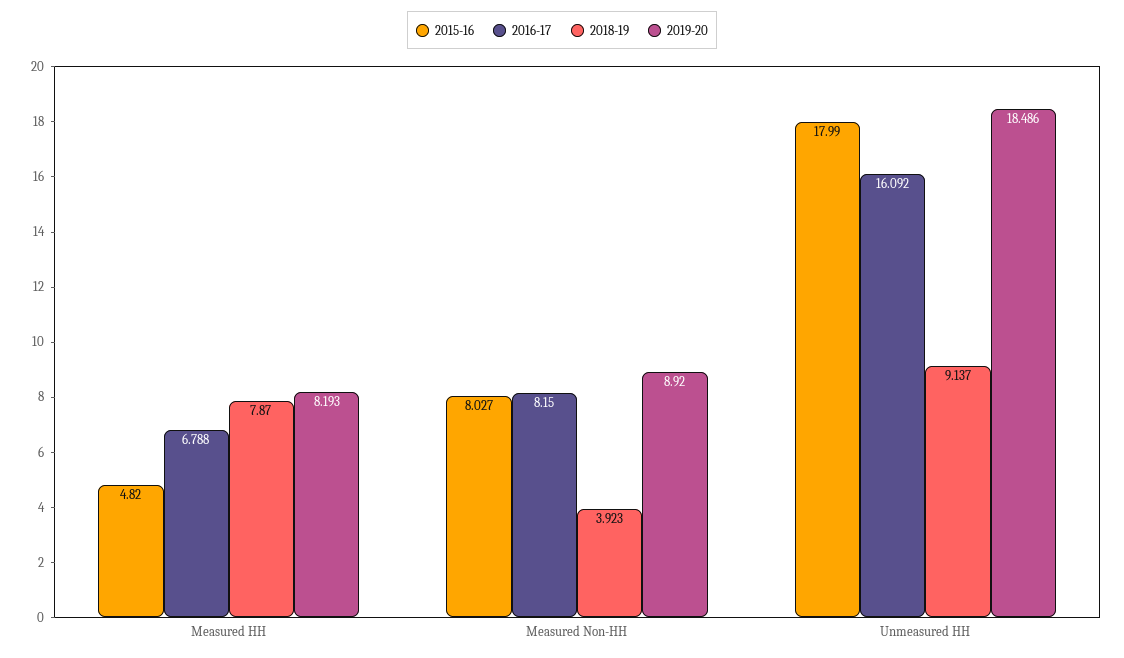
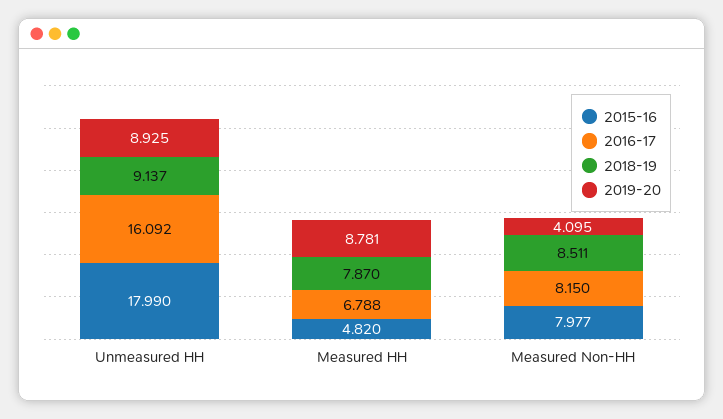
  {
    "2015-16": {
      "Measured HH": 4.82,
-     "Measured Non-HH": 8.027,
+     "Measured Non-HH": 7.977,
      "Unmeasured HH": 17.99
    },
    "2016-17": {
      "Measured HH": 6.788,
      "Measured Non-HH": 8.15,
      "Unmeasured HH": 16.092
    },
    "2018-19": {
      "Measured HH": 7.87,
-     "Measured Non-HH": 3.923,
+     "Measured Non-HH": 8.511,
      "Unmeasured HH": 9.137
    },
    "2019-20": {
-     "Measured HH": 8.193,
+     "Measured HH": 8.781,
-     "Measured Non-HH": 8.92,
+     "Measured Non-HH": 4.095,
-     "Unmeasured HH": 18.486
+     "Unmeasured HH": 8.925
    }
  }

